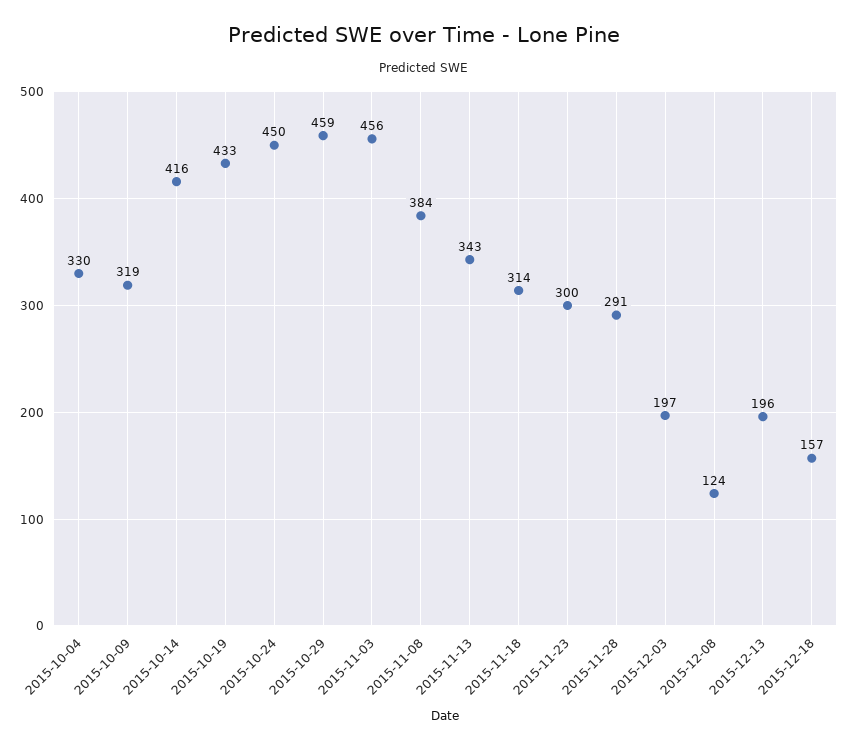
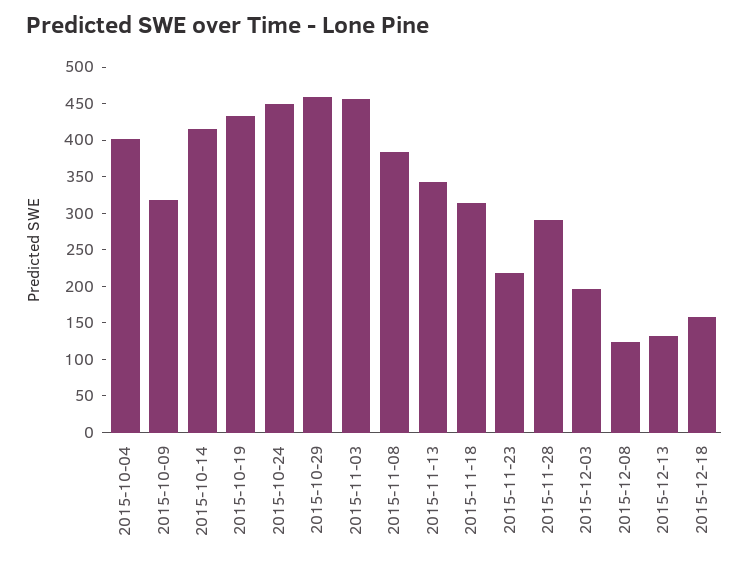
  {
-   "2015-10-04": 330,
+   "2015-10-04": 400,
    "2015-10-09": 319,
    "2015-10-14": 416,
    "2015-10-19": 433,
    "2015-10-24": 450,
    "2015-10-29": 459,
    "2015-11-03": 456,
    "2015-11-08": 384,
    "2015-11-13": 343,
    "2015-11-18": 314,
-   "2015-11-23": 300,
+   "2015-11-23": 225,
    "2015-11-28": 291,
    "2015-12-03": 197,
    "2015-12-08": 124,
-   "2015-12-13": 196,
+   "2015-12-13": 125,
    "2015-12-18": 157
  }

